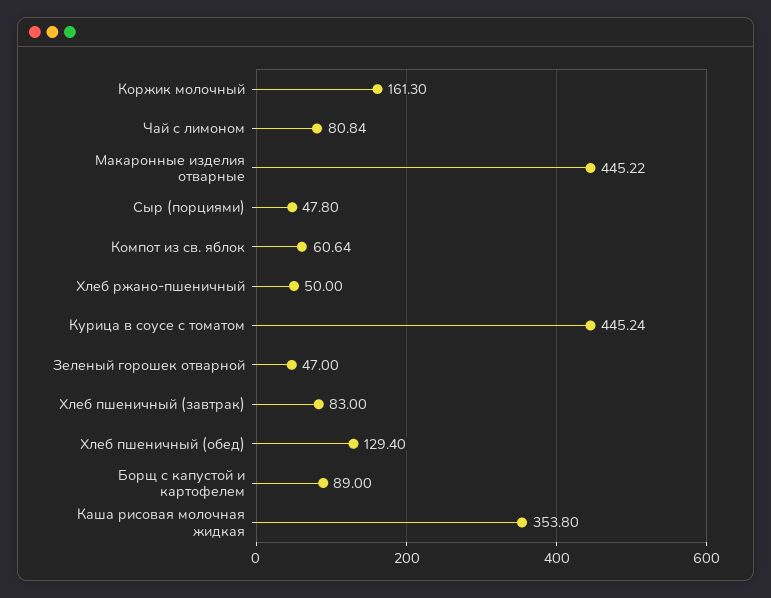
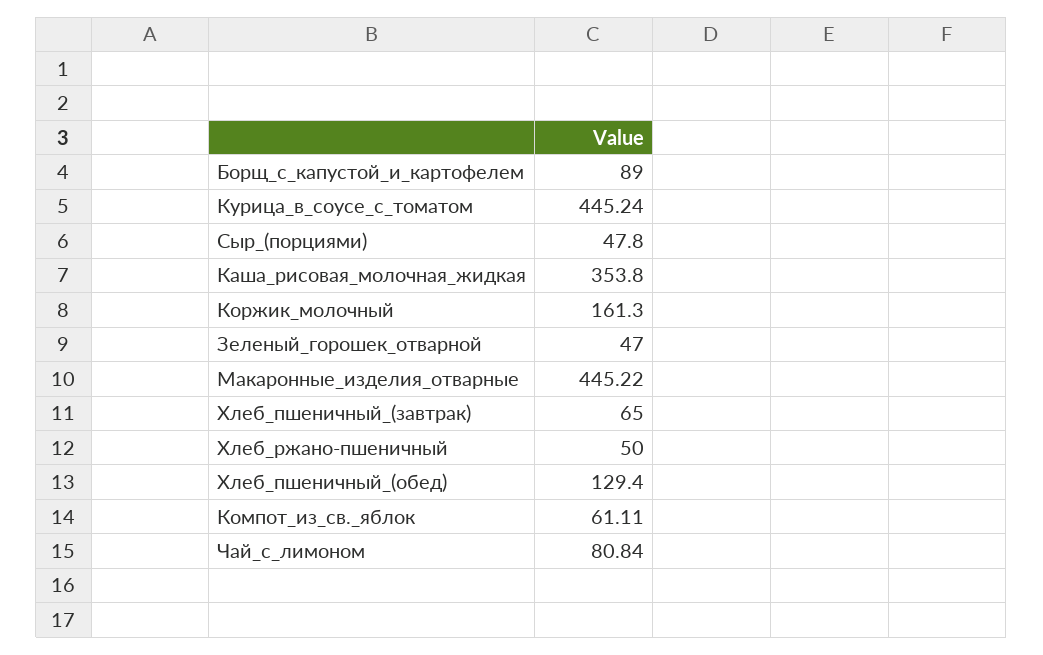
  {
    "Коржик молочный": 161.3,
    "Чай с лимоном": 80.84,
    "Макаронные изделия отварные": 445.22,
    "Сыр (порциями)": 47.8,
-   "Компот из св. яблок": 60.64,
+   "Компот из св. яблок": 61.11,
    "Хлеб ржано-пшеничный": 50,
    "Курица в соусе с томатом": 445.24,
    "Зеленый горошек отварной": 47,
-   "Хлеб пшеничный (завтрак)": 83,
+   "Хлеб пшеничный (завтрак)": 65,
    "Хлеб пшеничный (обед)": 129.4,
    "Борщ с капустой и картофелем": 89,
    "Каша рисовая молочная жидкая": 353.8
  }

